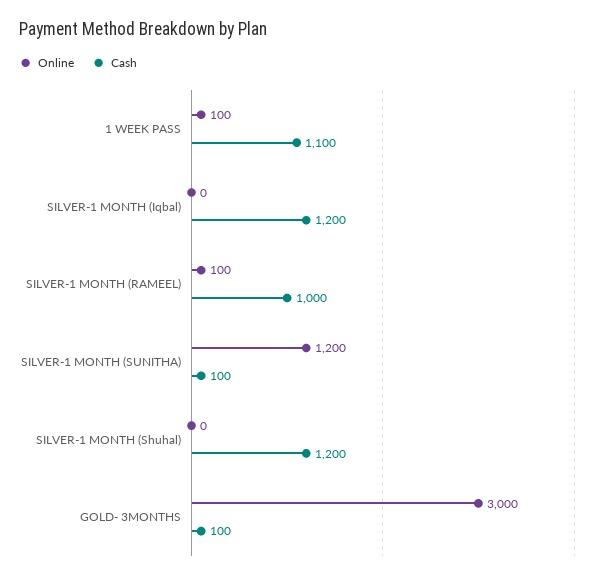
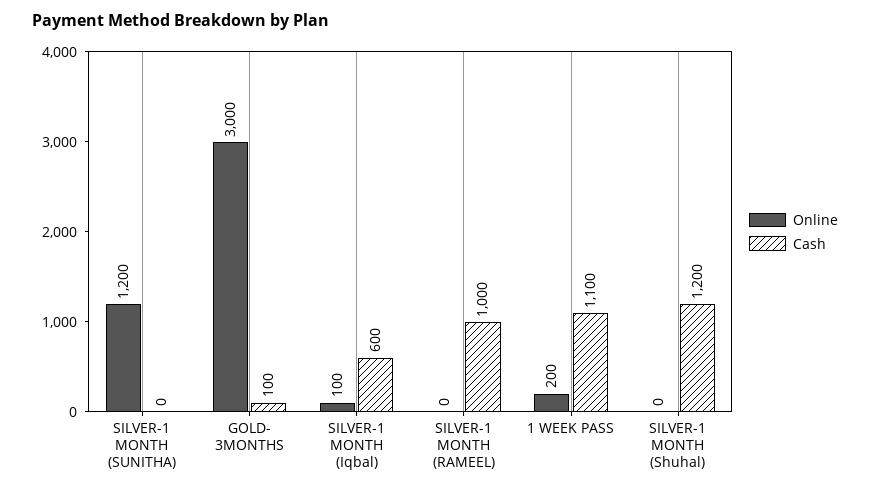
  {
    "Online": {
-     "1 WEEK PASS": 100,
+     "1 WEEK PASS": 200,
-     "SILVER-1 MONTH (Iqbal)": 0,
+     "SILVER-1 MONTH (Iqbal)": 100,
-     "SILVER-1 MONTH (RAMEEL)": 100,
+     "SILVER-1 MONTH (RAMEEL)": 0,
      "SILVER-1 MONTH (SUNITHA)": 1200,
      "SILVER-1 MONTH (Shuhal)": 0,
      "GOLD- 3MONTHS": 3000
    },
    "Cash": {
      "1 WEEK PASS": 1100,
-     "SILVER-1 MONTH (Iqbal)": 1200,
+     "SILVER-1 MONTH (Iqbal)": 600,
      "SILVER-1 MONTH (RAMEEL)": 1000,
-     "SILVER-1 MONTH (SUNITHA)": 100,
+     "SILVER-1 MONTH (SUNITHA)": 0,
      "SILVER-1 MONTH (Shuhal)": 1200,
      "GOLD- 3MONTHS": 100
    }
  }

